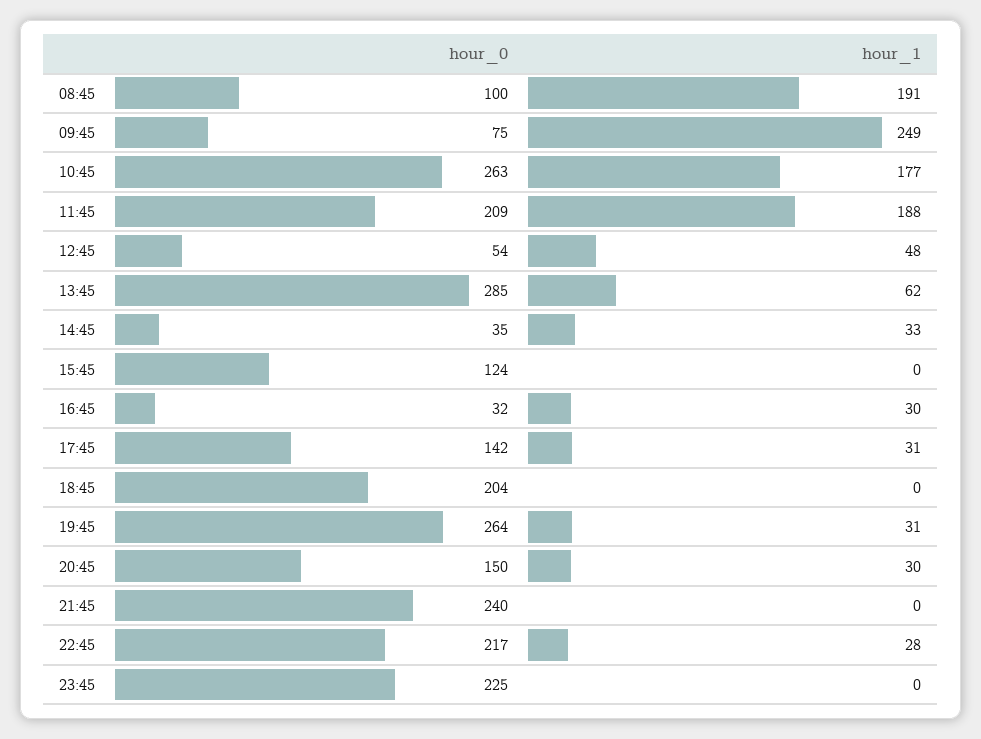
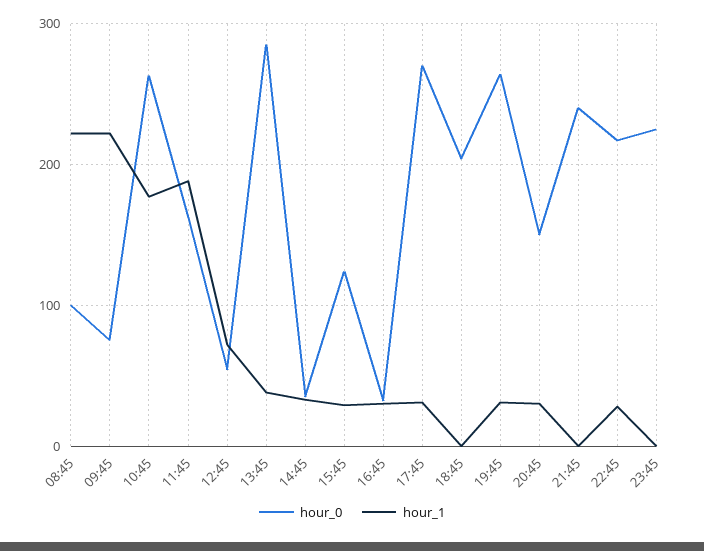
  {
    "hour_0": {
      "08:45": 100,
      "09:45": 75,
      "10:45": 263,
-     "11:45": 209,
+     "11:45": 160,
      "12:45": 54,
      "13:45": 285,
      "14:45": 35,
      "15:45": 124,
      "16:45": 32,
-     "17:45": 142,
+     "17:45": 270,
      "18:45": 204,
      "19:45": 264,
      "20:45": 150,
      "21:45": 240,
      "22:45": 217,
      "23:45": 225
    },
    "hour_1": {
-     "08:45": 191,
+     "08:45": 220,
-     "09:45": 249,
+     "09:45": 220,
      "10:45": 177,
      "11:45": 188,
-     "12:45": 48,
+     "12:45": 70,
-     "13:45": 62,
+     "13:45": 40,
      "14:45": 33,
-     "15:45": 0,
+     "15:45": 30,
      "16:45": 30,
      "17:45": 31,
      "18:45": 0,
      "19:45": 31,
      "20:45": 30,
      "21:45": 0,
      "22:45": 28,
      "23:45": 0
    }
  }

